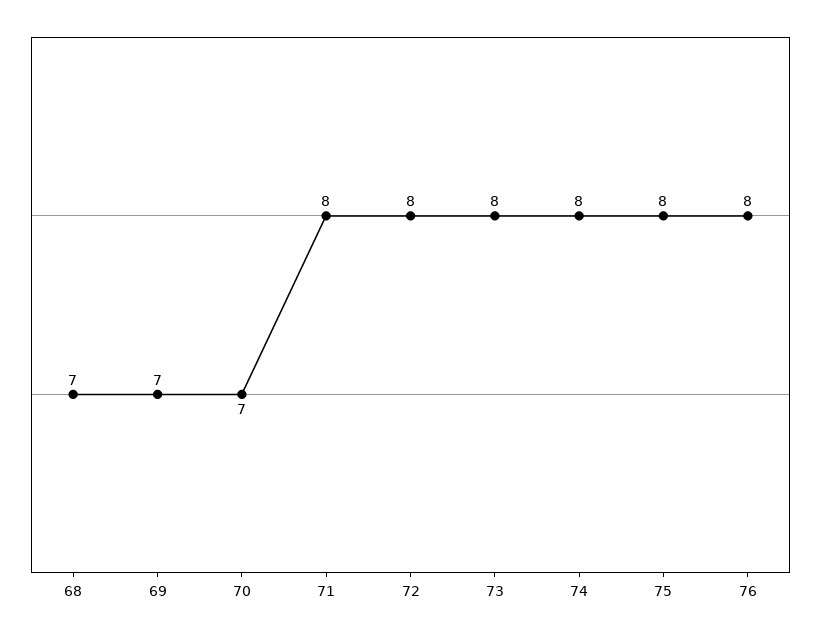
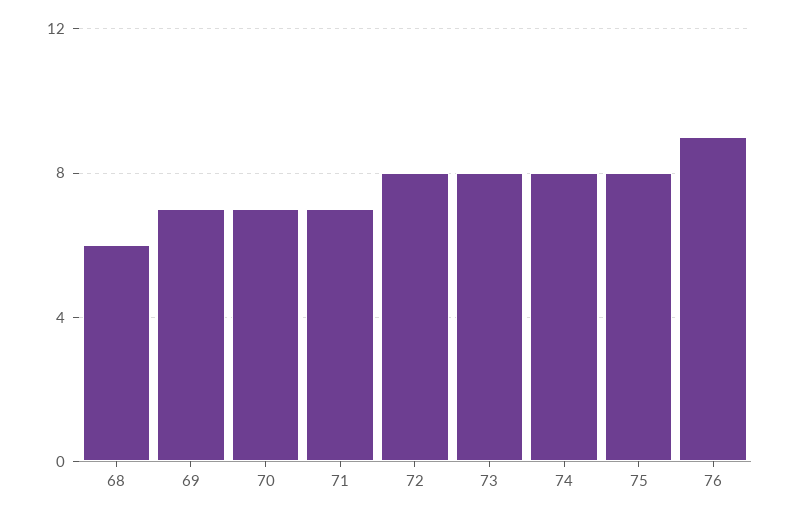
  {
-   "68": 7,
+   "68": 6,
    "69": 7,
    "70": 7,
-   "71": 8,
+   "71": 7,
    "72": 8,
    "73": 8,
    "74": 8,
    "75": 8,
-   "76": 8
+   "76": 9
  }

